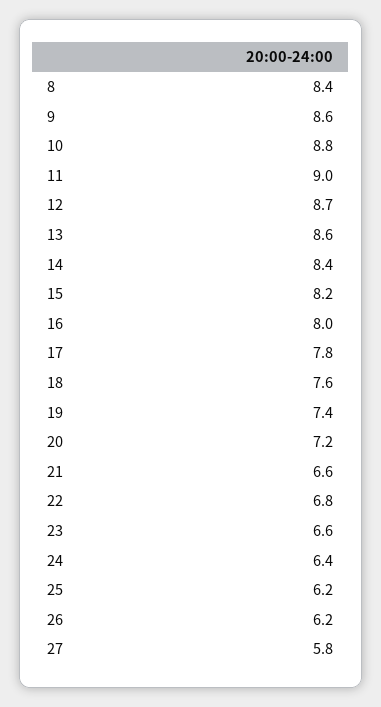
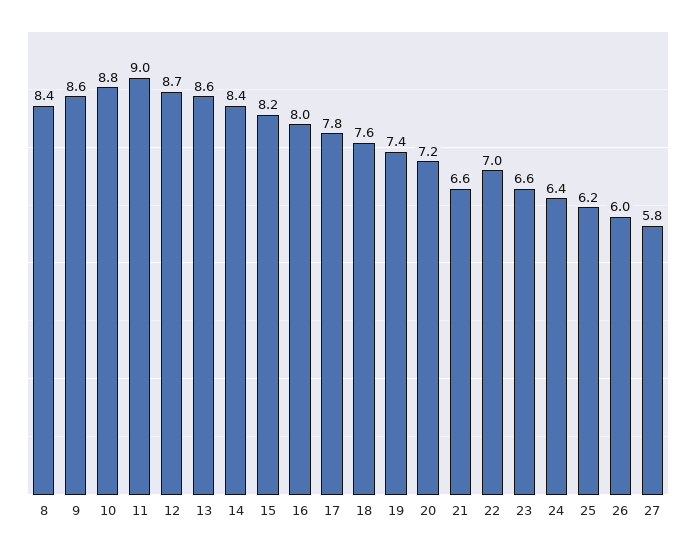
  {
    "8": 8.4,
    "9": 8.6,
    "10": 8.8,
    "11": 9,
    "12": 8.7,
    "13": 8.6,
    "14": 8.4,
    "15": 8.2,
    "16": 8,
    "17": 7.8,
    "18": 7.6,
    "19": 7.4,
    "20": 7.2,
    "21": 6.6,
-   "22": 6.8,
+   "22": 7,
    "23": 6.6,
    "24": 6.4,
    "25": 6.2,
-   "26": 6.2,
+   "26": 6,
    "27": 5.8
  }

